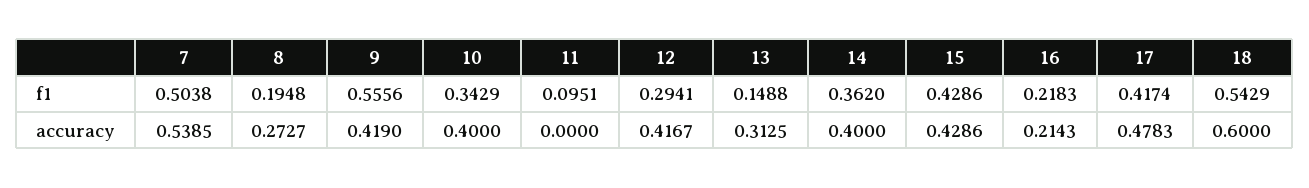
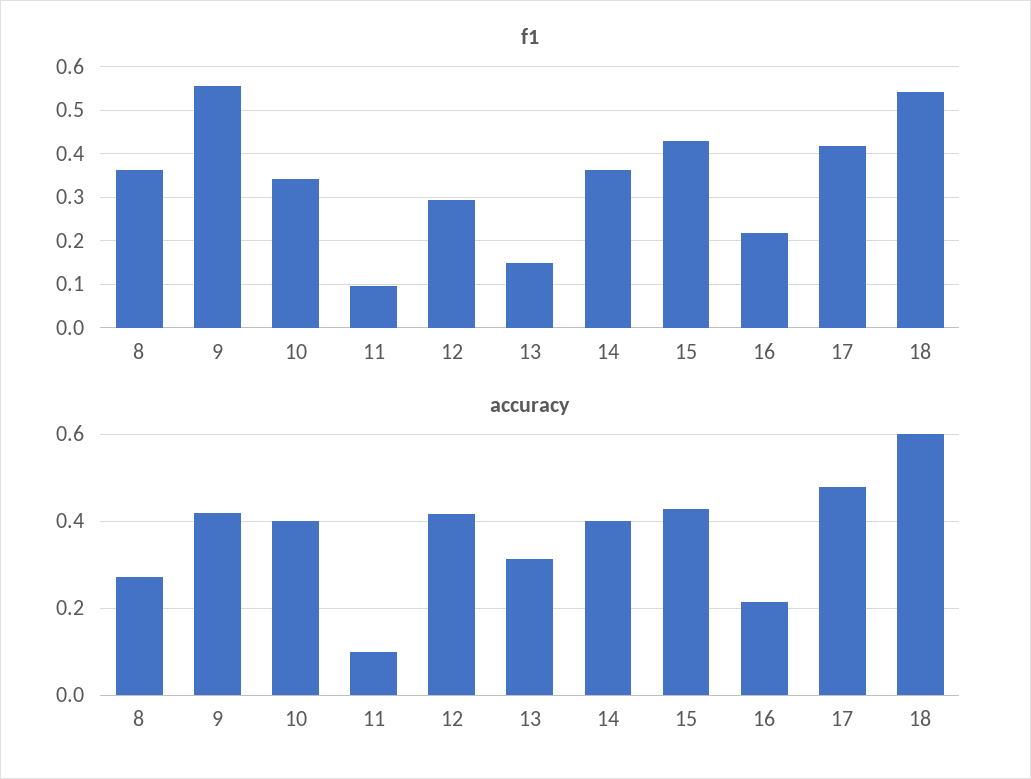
  {
    "f1": {
-     "7": 0.5038,
-     "8": 0.1948,
+     "8": 0.36,
      "9": 0.5556,
      "10": 0.3429,
      "11": 0.0951,
      "12": 0.2941,
      "13": 0.1488,
      "14": 0.362,
      "15": 0.4286,
      "16": 0.2183,
      "17": 0.4174,
      "18": 0.5429
    },
    "accuracy": {
-     "7": 0.5385,
      "8": 0.2727,
      "9": 0.419,
      "10": 0.4,
-     "11": 0,
+     "11": 0.1,
      "12": 0.4167,
      "13": 0.3125,
      "14": 0.4,
      "15": 0.4286,
      "16": 0.2143,
      "17": 0.4783,
      "18": 0.6
    }
  }

